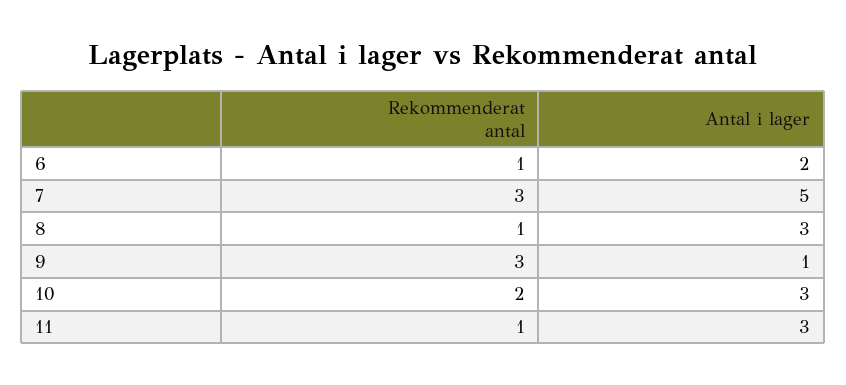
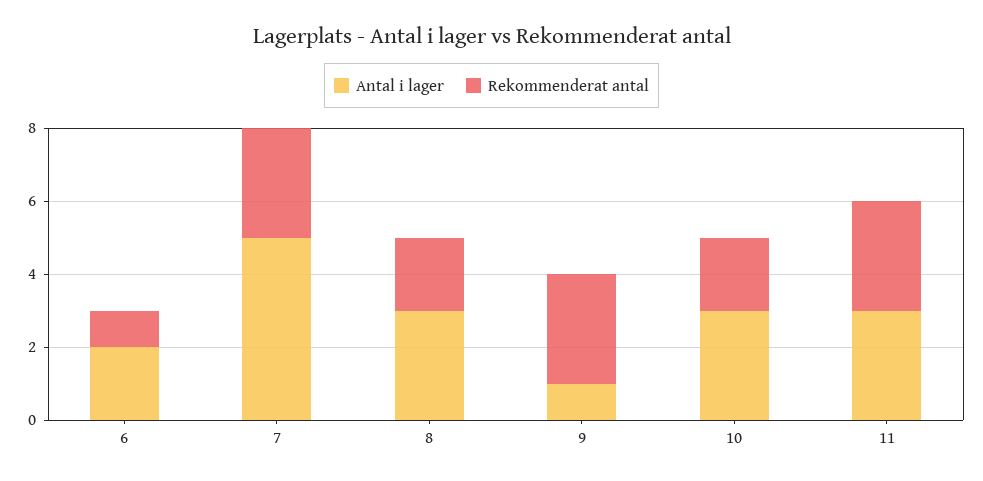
  {
    "Rekommenderat antal": {
      "6": 1,
      "7": 3,
-     "8": 1,
+     "8": 2,
      "9": 3,
      "10": 2,
-     "11": 1
+     "11": 3
    },
    "Antal i lager": {
      "6": 2,
      "7": 5,
      "8": 3,
      "9": 1,
      "10": 3,
      "11": 3
    }
  }

